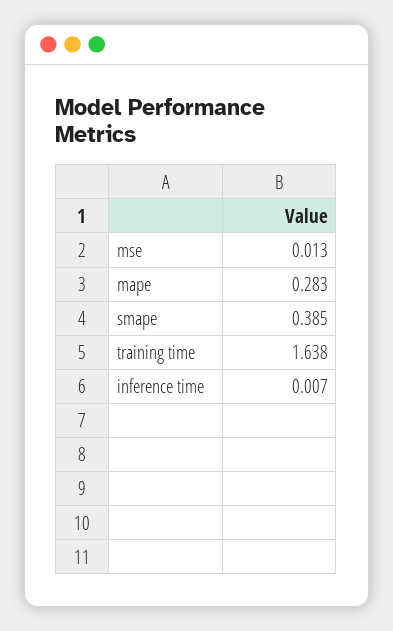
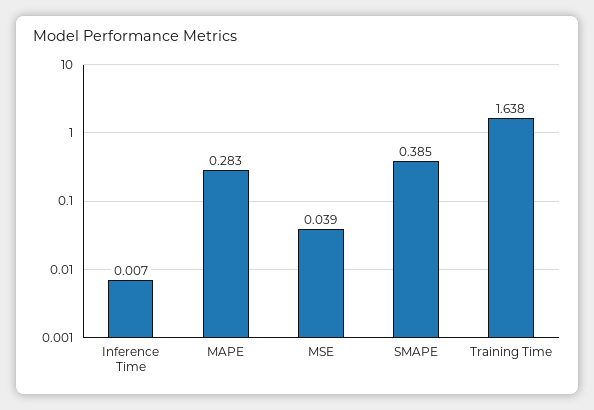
  {
-   "mse": 0.013,
+   "mse": 0.039,
    "mape": 0.283,
    "smape": 0.385,
    "training time": 1.638,
    "inference time": 0.007
  }

